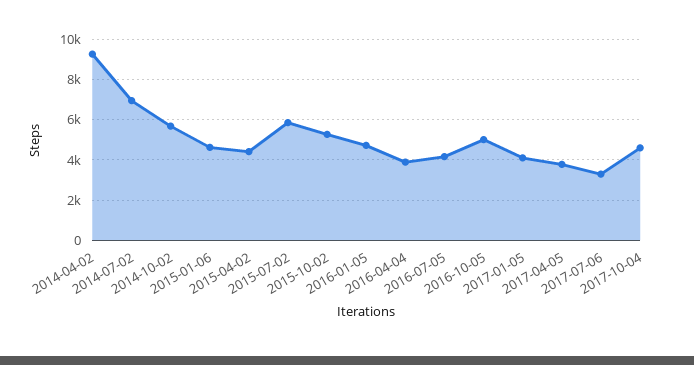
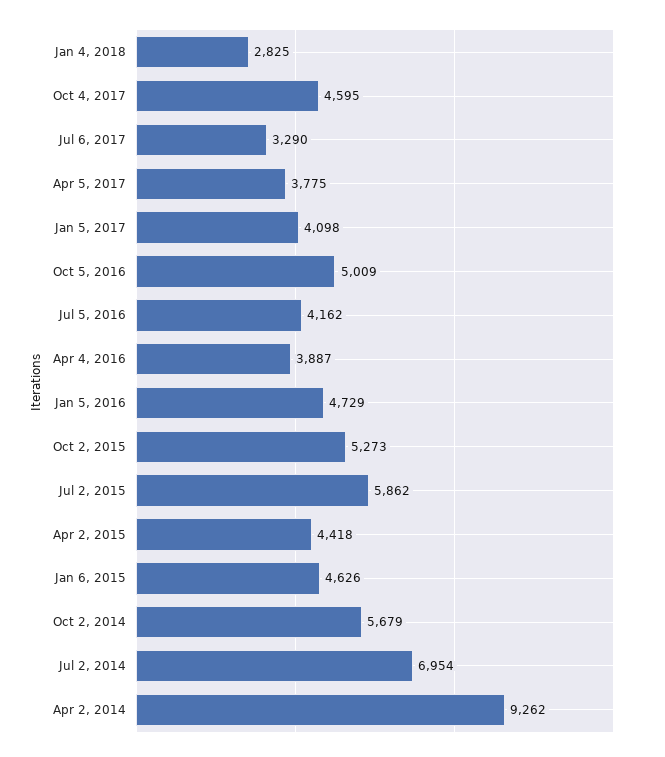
  {
    "2014-04-02": 9262,
    "2014-07-02": 6954,
    "2014-10-02": 5679,
    "2015-01-06": 4626,
    "2015-04-02": 4418,
    "2015-07-02": 5862,
    "2015-10-02": 5273,
    "2016-01-05": 4729,
    "2016-04-04": 3887,
    "2016-07-05": 4162,
    "2016-10-05": 5009,
    "2017-01-05": 4098,
    "2017-04-05": 3775,
    "2017-07-06": 3290,
-   "2017-10-04": 4595
+   "2017-10-04": 4595,
+   "Jan 4, 2018": 2825
  }

